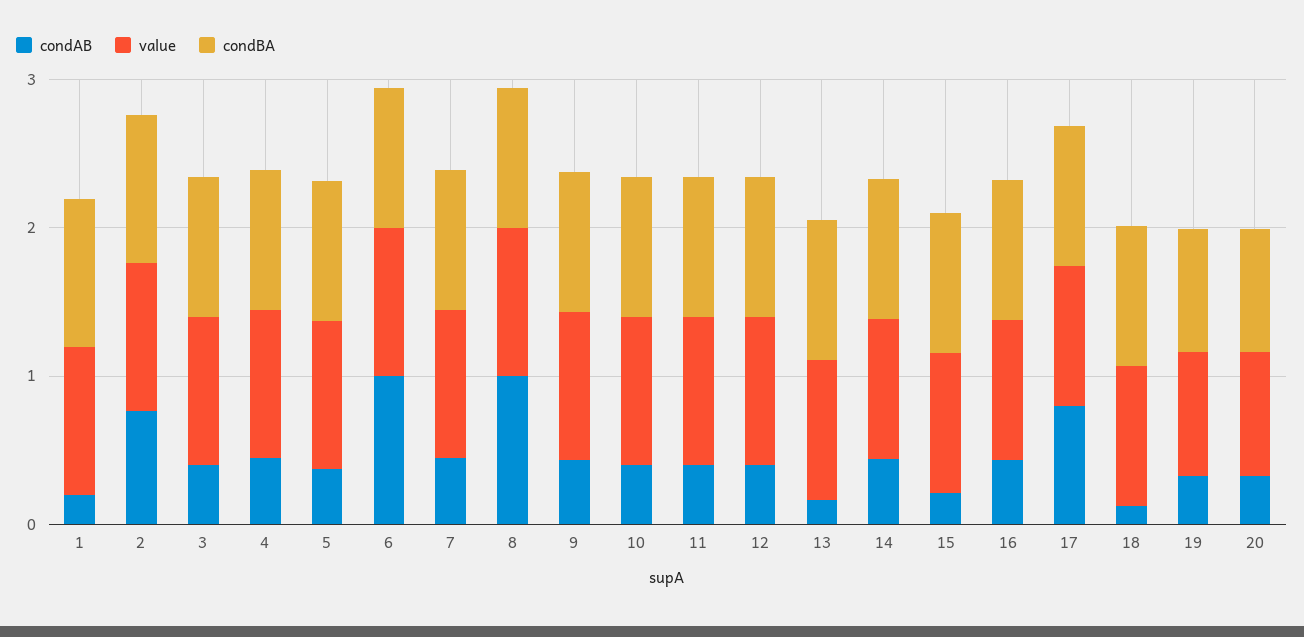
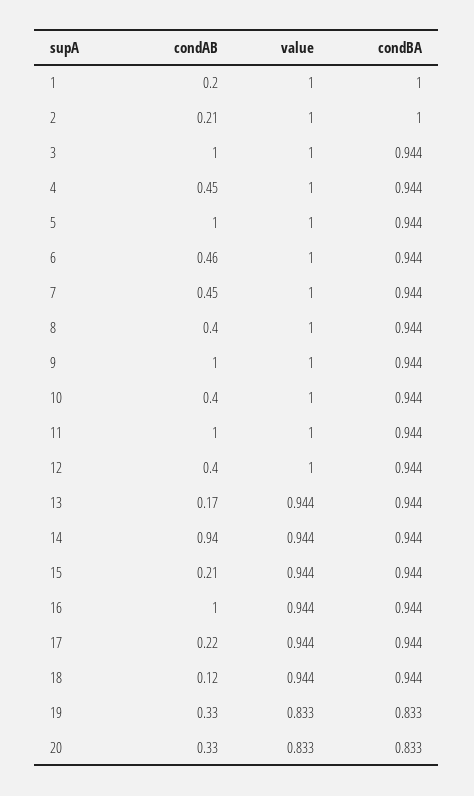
  {
    "condAB": {
      "1": 0.2,
-     "2": 0.8,
+     "2": 0.21,
-     "3": 0.4,
+     "3": 1,
      "4": 0.45,
-     "5": 0.4,
+     "5": 1,
-     "6": 1,
+     "6": 0.46,
      "7": 0.45,
-     "8": 1,
+     "8": 0.4,
-     "9": 0.4,
+     "9": 1,
      "10": 0.4,
-     "11": 0.4,
+     "11": 1,
      "12": 0.4,
      "13": 0.17,
-     "14": 0.4,
+     "14": 0.94,
      "15": 0.21,
-     "16": 0.4,
+     "16": 1,
-     "17": 0.8,
+     "17": 0.22,
      "18": 0.12,
      "19": 0.33,
      "20": 0.33
    },
    "value": {
      "1": 1,
      "2": 1,
      "3": 1,
      "4": 1,
      "5": 1,
      "6": 1,
      "7": 1,
      "8": 1,
      "9": 1,
      "10": 1,
      "11": 1,
      "12": 1,
      "13": 0.944,
      "14": 0.944,
      "15": 0.944,
      "16": 0.944,
      "17": 0.944,
      "18": 0.944,
      "19": 0.833,
      "20": 0.833
    },
    "condBA": {
      "1": 1,
      "2": 1,
      "3": 0.944,
      "4": 0.944,
      "5": 0.944,
      "6": 0.944,
      "7": 0.944,
      "8": 0.944,
      "9": 0.944,
      "10": 0.944,
      "11": 0.944,
      "12": 0.944,
      "13": 0.944,
      "14": 0.944,
      "15": 0.944,
      "16": 0.944,
      "17": 0.944,
      "18": 0.944,
      "19": 0.833,
      "20": 0.833
    }
  }

